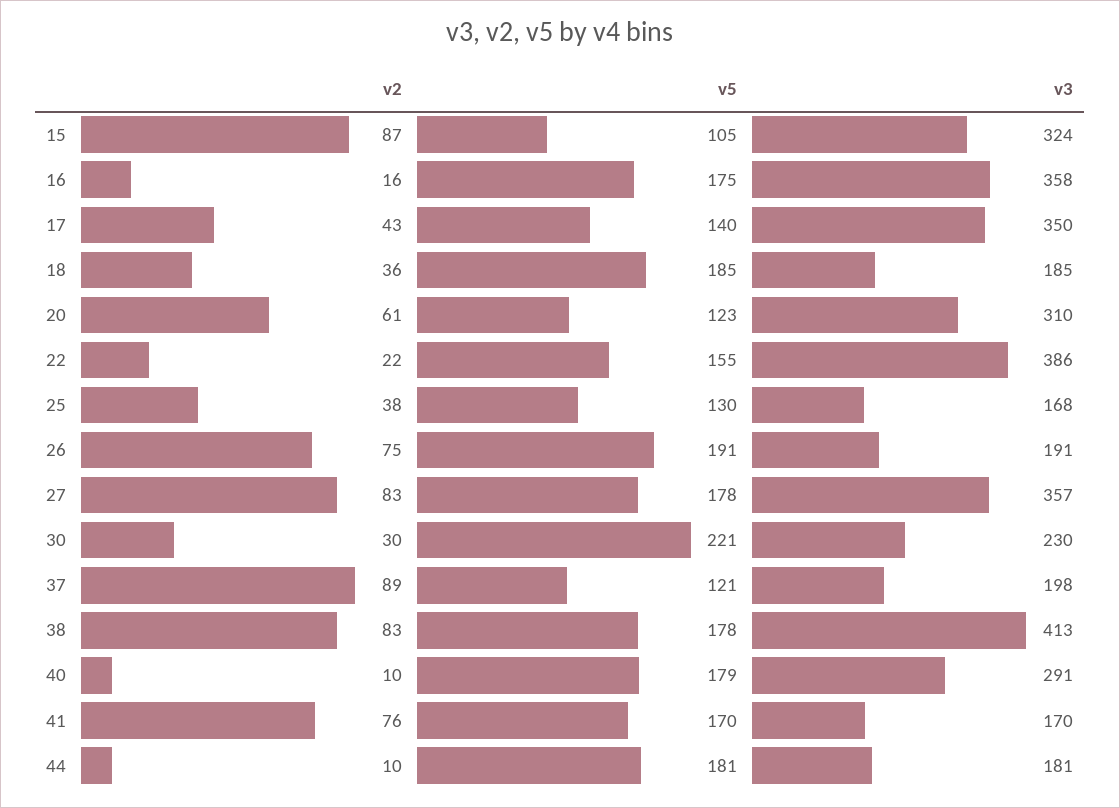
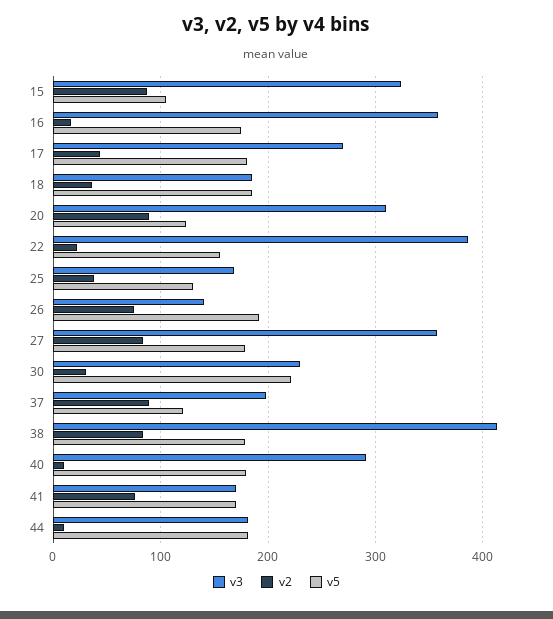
  {
    "v2": {
      "15": 87,
      "16": 16,
      "17": 43,
      "18": 36,
-     "20": 61,
+     "20": 90,
      "22": 22,
      "25": 38,
      "26": 75,
      "27": 83,
      "30": 30,
      "37": 89,
      "38": 83,
      "40": 10,
      "41": 76,
      "44": 10
    },
    "v5": {
      "15": 105,
      "16": 175,
-     "17": 140,
+     "17": 180,
      "18": 185,
      "20": 123,
      "22": 155,
      "25": 130,
      "26": 191,
      "27": 178,
      "30": 221,
      "37": 121,
      "38": 178,
      "40": 179,
      "41": 170,
      "44": 181
    },
    "v3": {
      "15": 324,
      "16": 358,
-     "17": 350,
+     "17": 270,
      "18": 185,
      "20": 310,
      "22": 386,
      "25": 168,
-     "26": 191,
+     "26": 140,
      "27": 357,
      "30": 230,
      "37": 198,
      "38": 413,
      "40": 291,
      "41": 170,
      "44": 181
    }
  }

